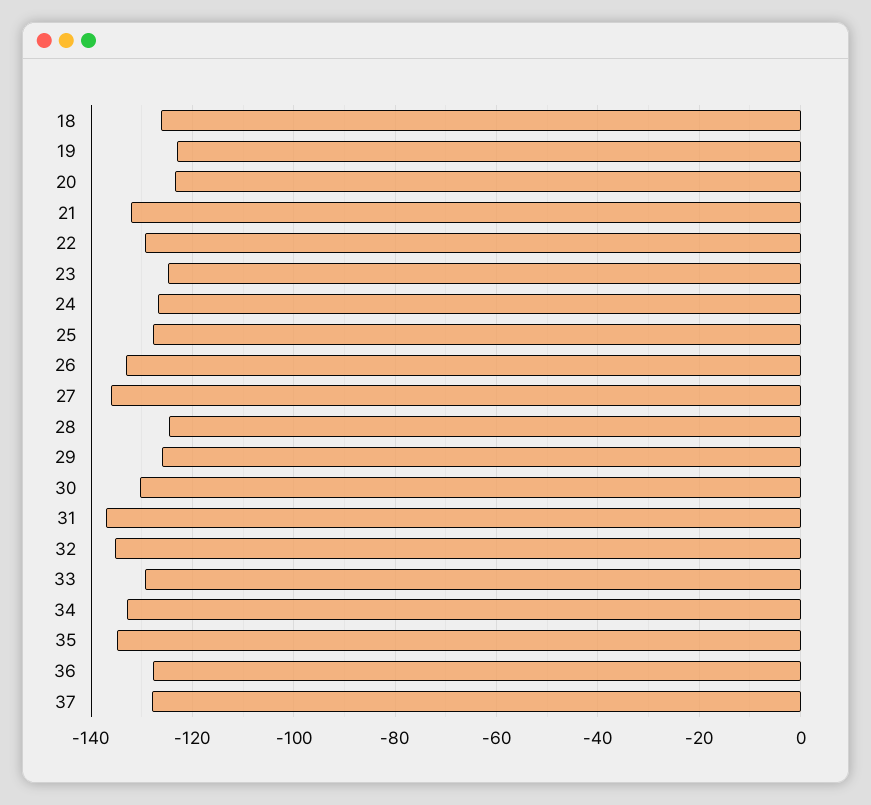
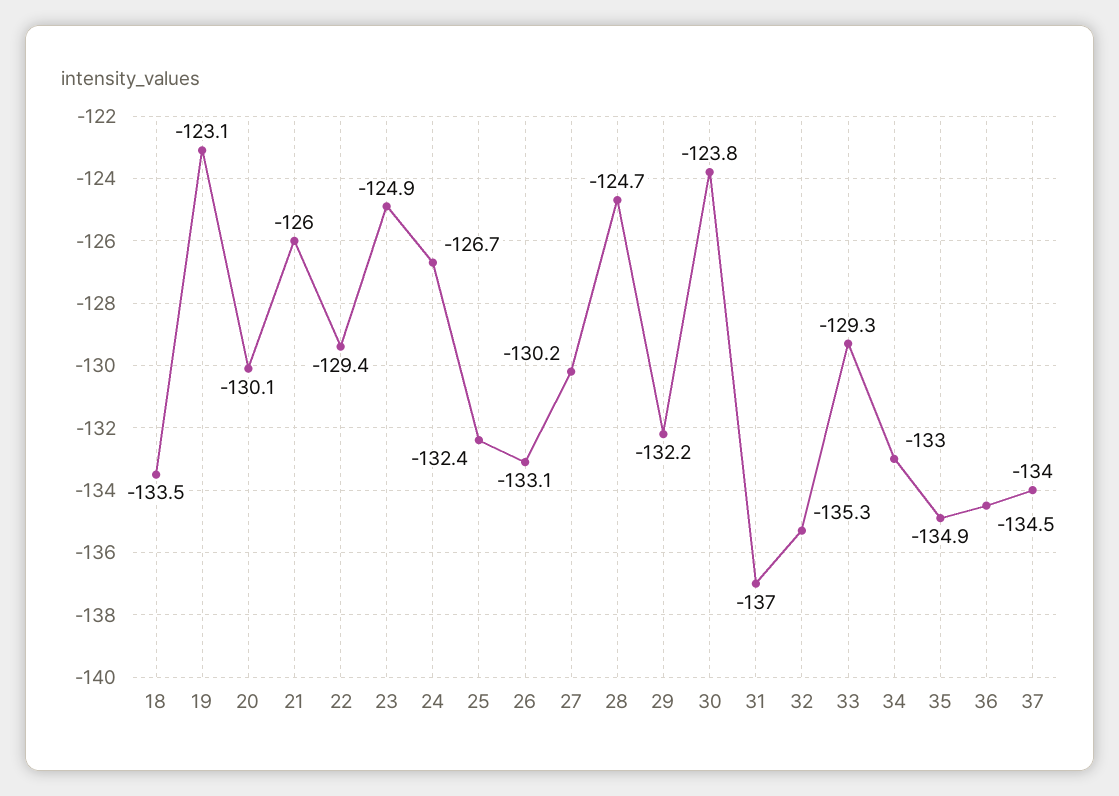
  {
-   "18": -126,
+   "18": -133.5,
    "19": -123.1,
-   "20": -124,
+   "20": -130.1,
-   "21": -132,
+   "21": -126,
    "22": -129.4,
    "23": -124.9,
    "24": -126.7,
-   "25": -128,
+   "25": -132.4,
    "26": -133.1,
-   "27": -136,
+   "27": -130.2,
    "28": -124.7,
-   "29": -126,
+   "29": -132.2,
-   "30": -130,
+   "30": -123.8,
    "31": -137,
    "32": -135.3,
    "33": -129.3,
    "34": -133,
    "35": -134.9,
-   "36": -128,
+   "36": -134.5,
-   "37": -128
+   "37": -134
  }

